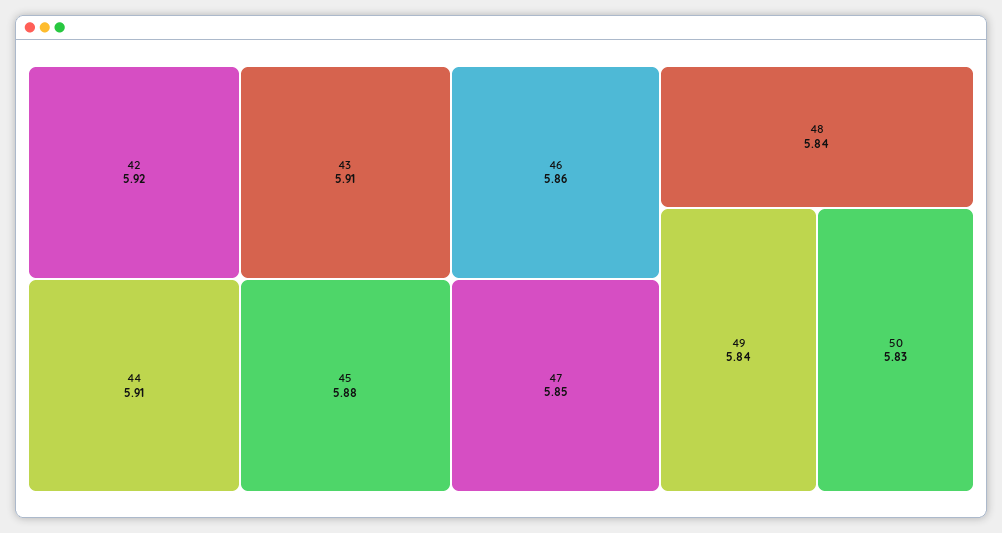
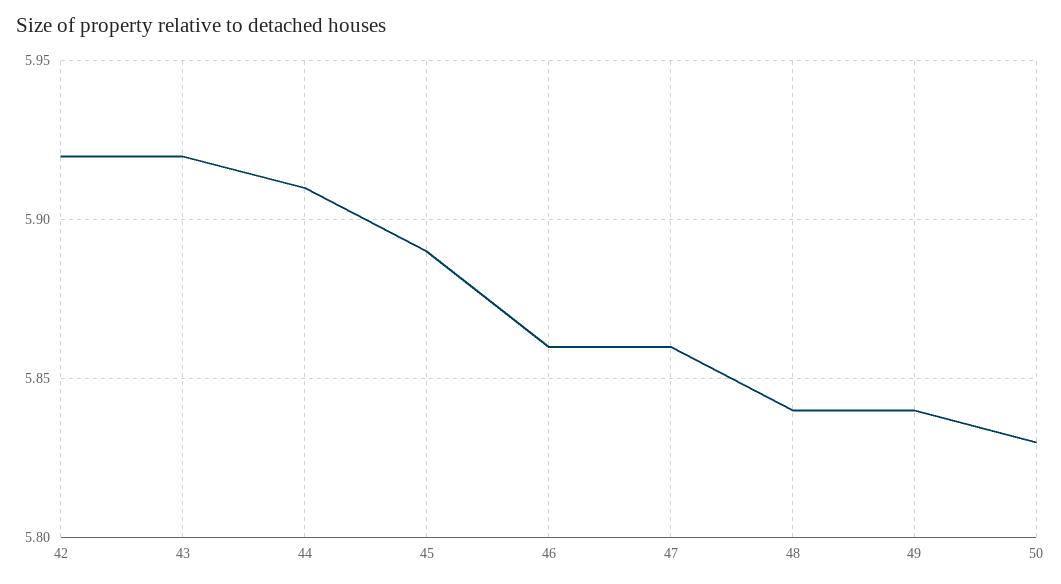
  {
    "42": 5.92,
-   "43": 5.91,
+   "43": 5.92,
    "44": 5.91,
-   "45": 5.88,
+   "45": 5.89,
    "46": 5.86,
-   "47": 5.85,
+   "47": 5.86,
    "48": 5.84,
    "49": 5.84,
    "50": 5.83
  }

